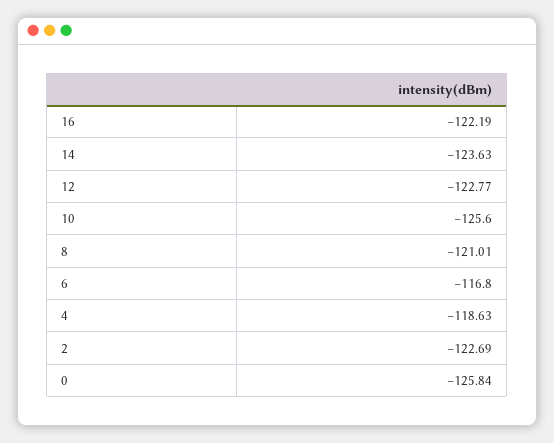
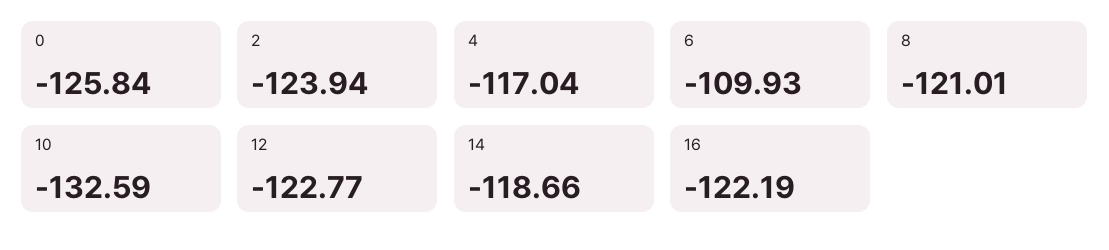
  {
    "16": -122.19,
-   "14": -123.63,
+   "14": -118.66,
    "12": -122.77,
-   "10": -125.6,
+   "10": -132.59,
    "8": -121.01,
-   "6": -116.8,
+   "6": -109.93,
-   "4": -118.63,
+   "4": -117.04,
-   "2": -122.69,
+   "2": -123.94,
    "0": -125.84
  }

